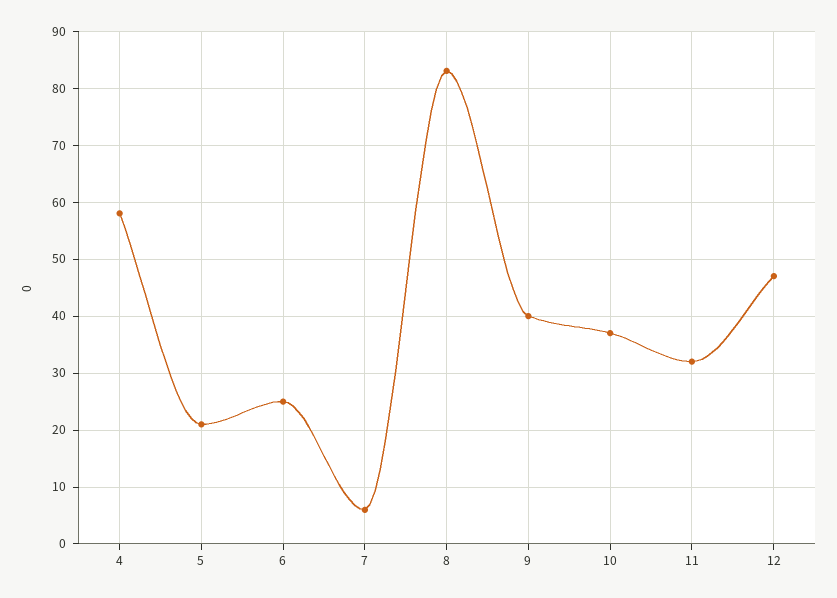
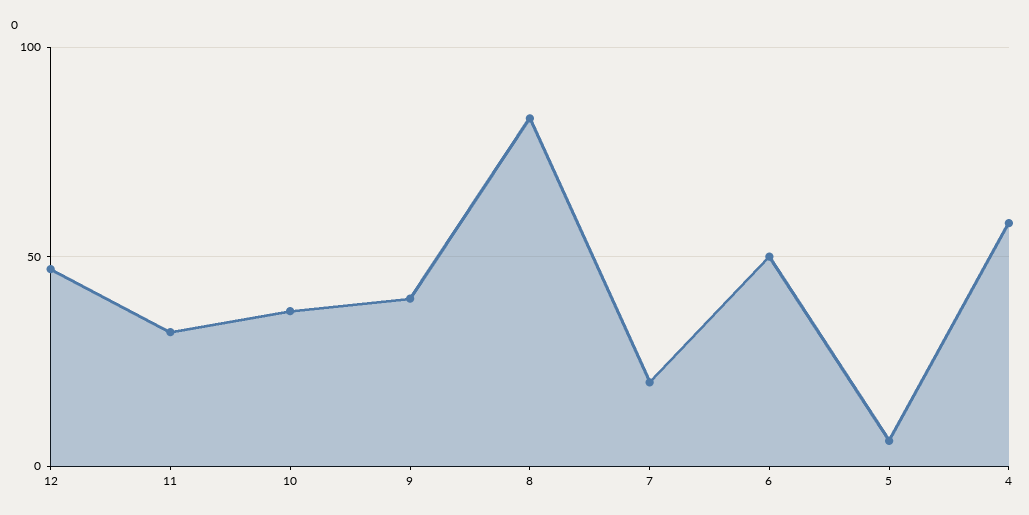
  {
    "4": 60,
-   "5": 20,
+   "5": 5,
-   "6": 25,
+   "6": 50,
-   "7": 5,
+   "7": 20,
    "8": 85,
    "9": 40,
    "10": 35,
    "11": 30,
    "12": 45
  }

